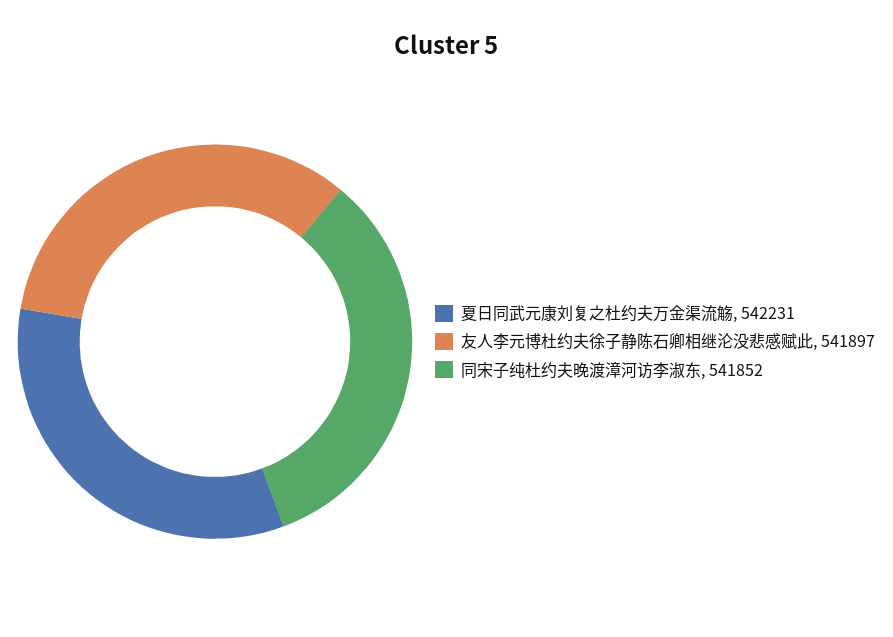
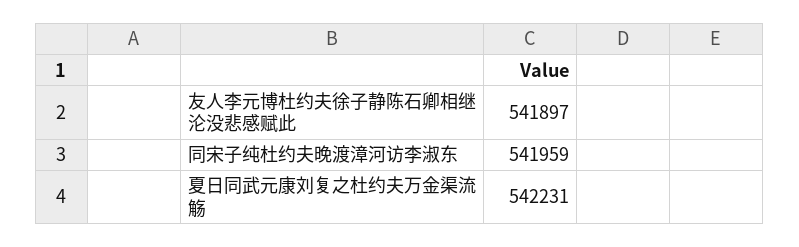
  {
    "夏日同武元康刘复之杜约夫万金渠流觞": 542231,
    "友人李元博杜约夫徐子静陈石卿相继沦没悲感赋此": 541897,
-   "同宋子纯杜约夫晚渡漳河访李淑东": 541852
+   "同宋子纯杜约夫晚渡漳河访李淑东": 541959
  }

